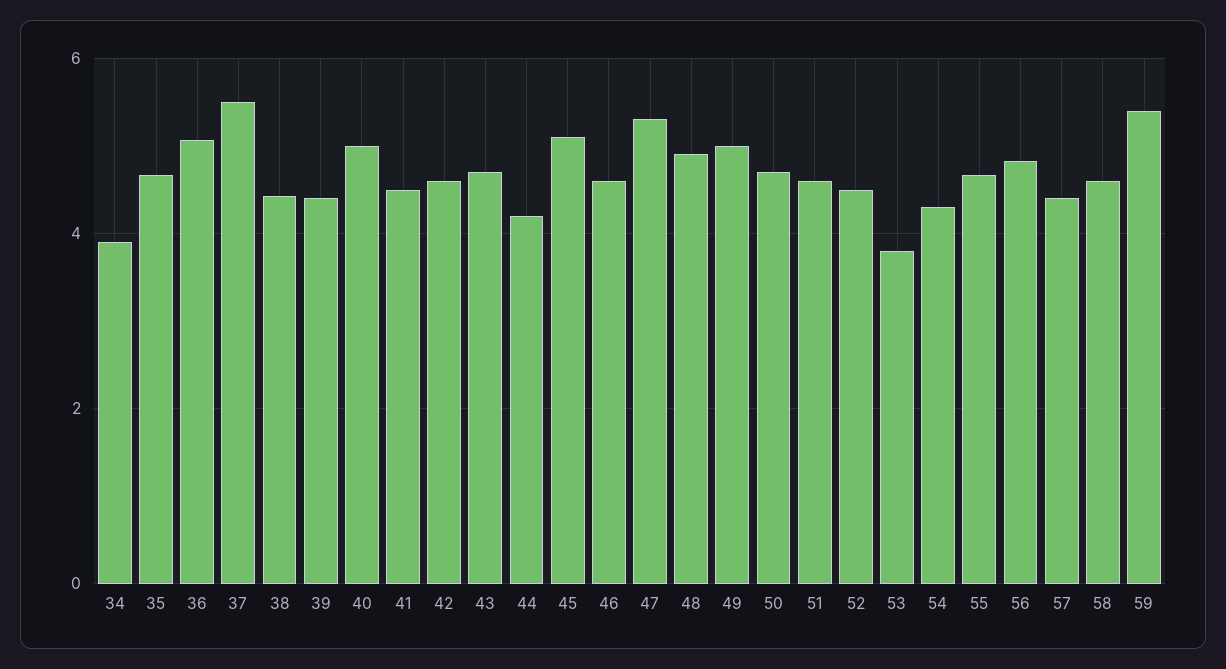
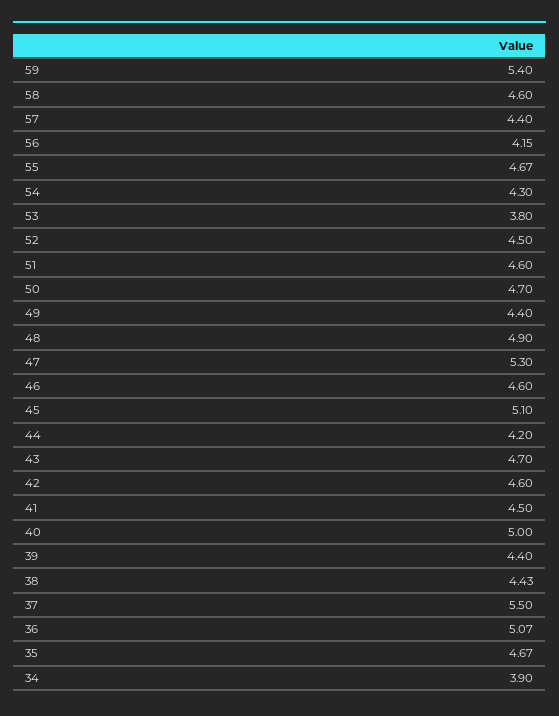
  {
    "34": 3.9,
    "35": 4.67,
    "36": 5.07,
    "37": 5.5,
    "38": 4.43,
    "39": 4.4,
    "40": 5,
    "41": 4.5,
    "42": 4.6,
    "43": 4.7,
    "44": 4.2,
    "45": 5.1,
    "46": 4.6,
    "47": 5.3,
    "48": 4.9,
-   "49": 5,
+   "49": 4.4,
    "50": 4.7,
    "51": 4.6,
    "52": 4.5,
    "53": 3.8,
    "54": 4.3,
    "55": 4.67,
-   "56": 4.8,
+   "56": 4.15,
    "57": 4.4,
    "58": 4.6,
    "59": 5.4
  }

